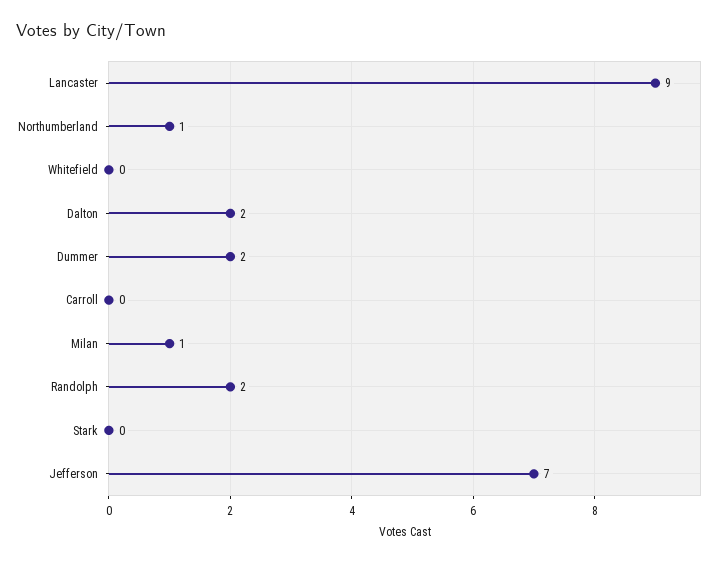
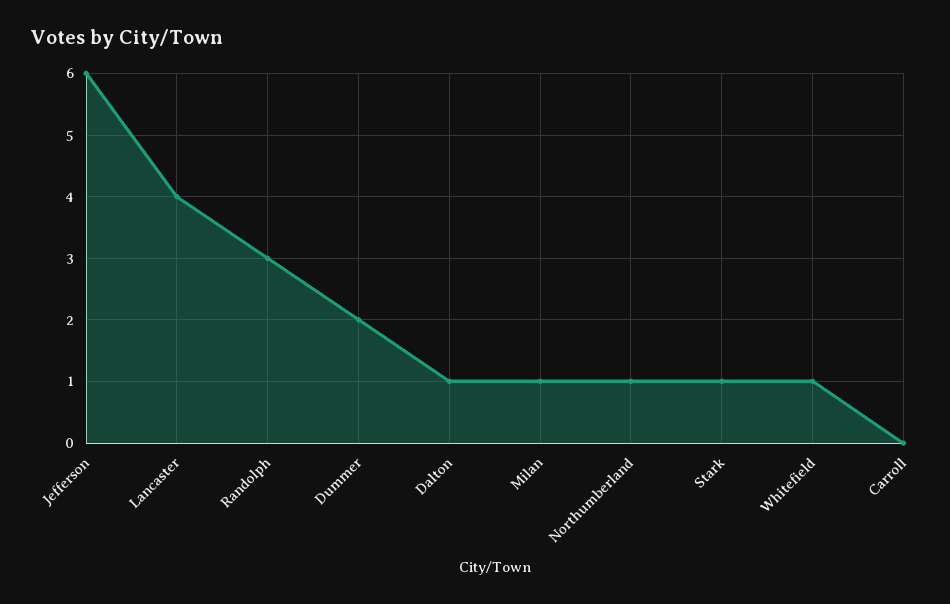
  {
-   "Lancaster": 9,
+   "Lancaster": 4,
    "Northumberland": 1,
-   "Whitefield": 0,
+   "Whitefield": 1,
-   "Dalton": 2,
+   "Dalton": 1,
    "Dummer": 2,
    "Carroll": 0,
    "Milan": 1,
-   "Randolph": 2,
+   "Randolph": 3,
-   "Stark": 0,
+   "Stark": 1,
-   "Jefferson": 7
+   "Jefferson": 6
  }

